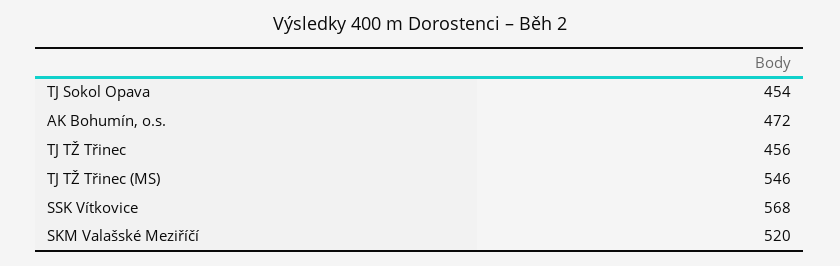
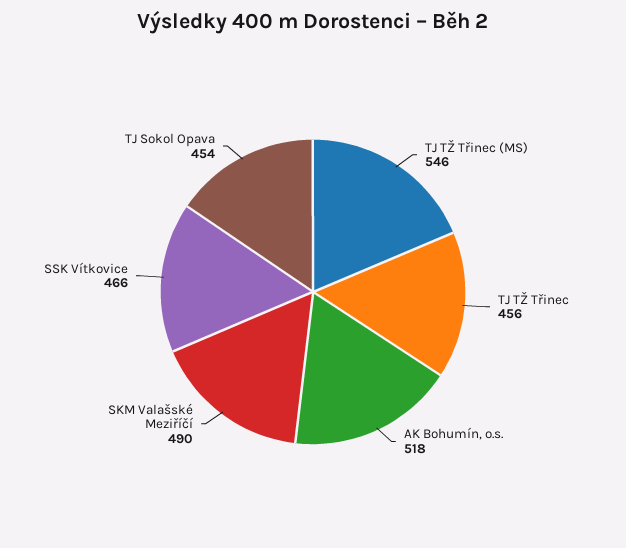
  {
    "TJ Sokol Opava": 454,
-   "AK Bohumín, o.s.": 472,
+   "AK Bohumín, o.s.": 518,
    "TJ TŽ Třinec": 456,
    "TJ TŽ Třinec (MS)": 546,
-   "SSK Vítkovice": 568,
+   "SSK Vítkovice": 466,
-   "SKM Valašské Meziříčí": 520
+   "SKM Valašské Meziříčí": 490
  }

